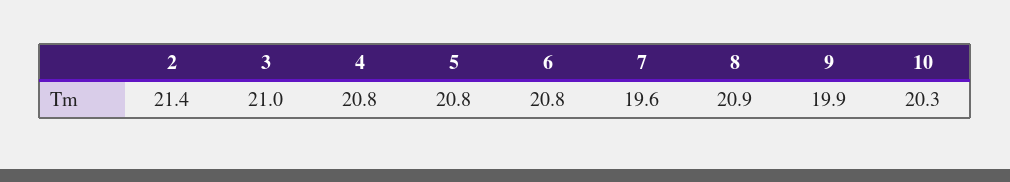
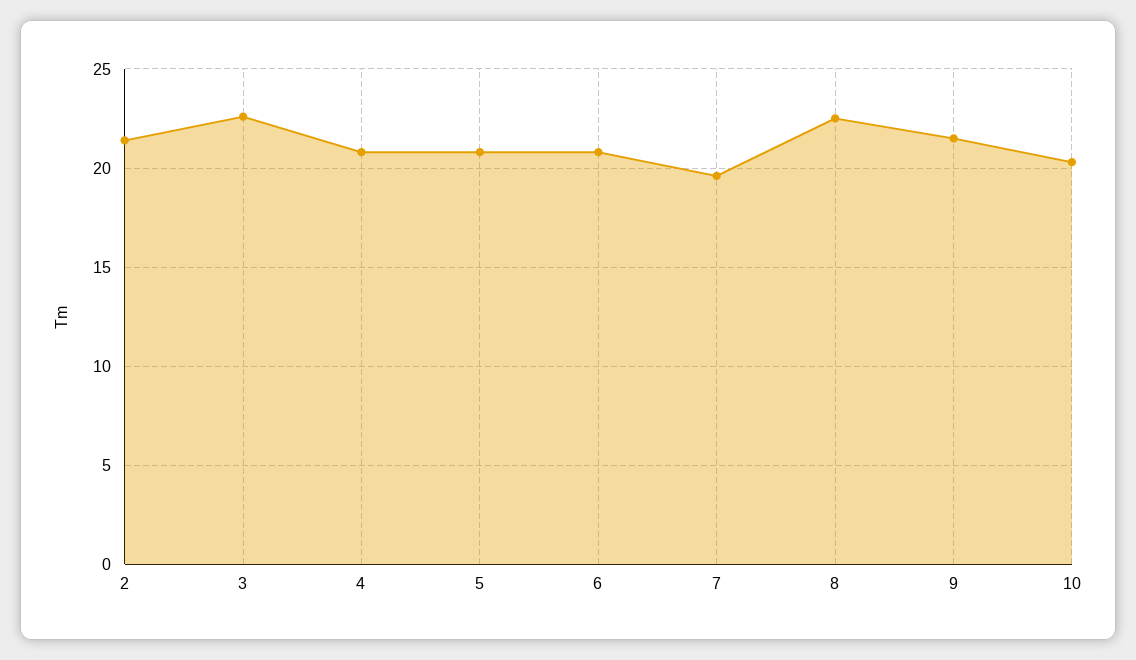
  {
    "2": 21.4,
-   "3": 21,
+   "3": 22.5,
    "4": 20.8,
    "5": 20.8,
    "6": 20.8,
    "7": 19.6,
-   "8": 20.9,
+   "8": 22.5,
-   "9": 19.9,
+   "9": 21.5,
    "10": 20.3
  }

